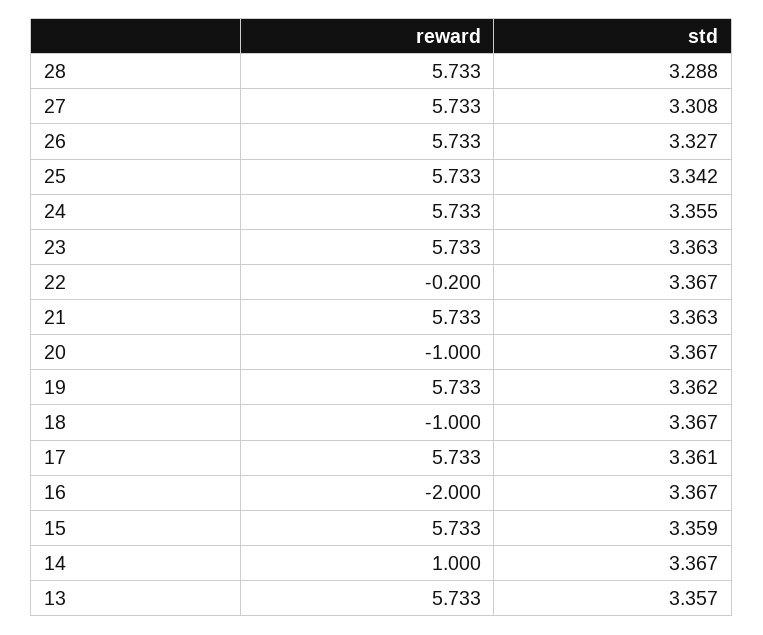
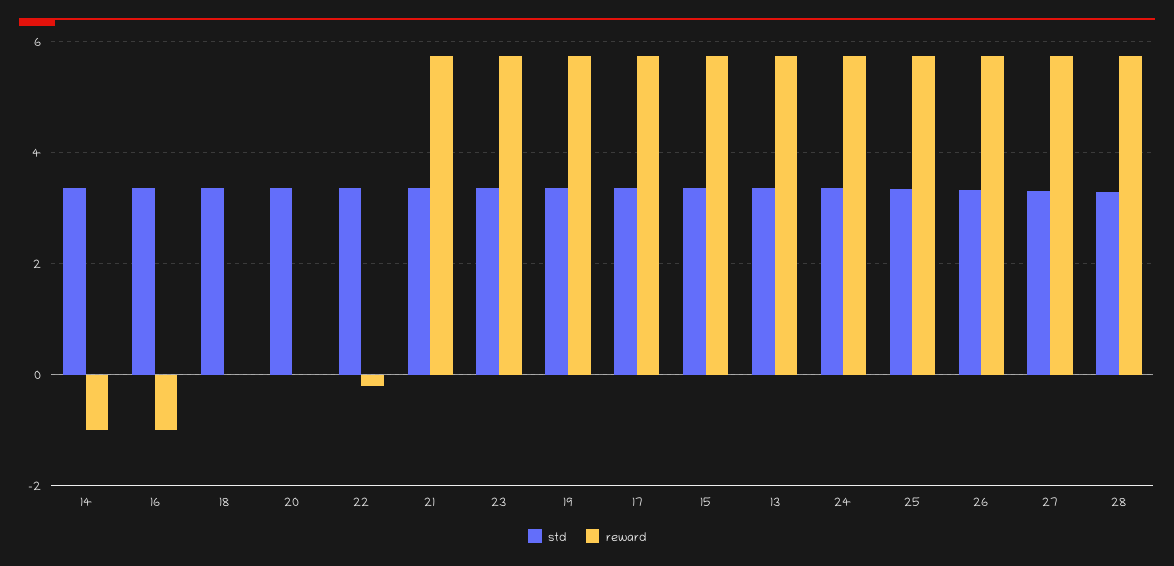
  {
    "reward": {
      "28": 5.733,
      "27": 5.733,
      "26": 5.733,
      "25": 5.733,
      "24": 5.733,
      "23": 5.733,
      "22": -0.2,
      "21": 5.733,
-     "20": -1,
+     "20": 0,
      "19": 5.733,
-     "18": -1,
+     "18": 0,
      "17": 5.733,
-     "16": -2,
+     "16": -1,
      "15": 5.733,
-     "14": 1,
+     "14": -1,
      "13": 5.733
    },
    "std": {
      "28": 3.288,
      "27": 3.308,
      "26": 3.327,
      "25": 3.342,
      "24": 3.355,
      "23": 3.363,
      "22": 3.367,
      "21": 3.363,
      "20": 3.367,
      "19": 3.362,
      "18": 3.367,
      "17": 3.361,
      "16": 3.367,
      "15": 3.359,
      "14": 3.367,
      "13": 3.357
    }
  }

